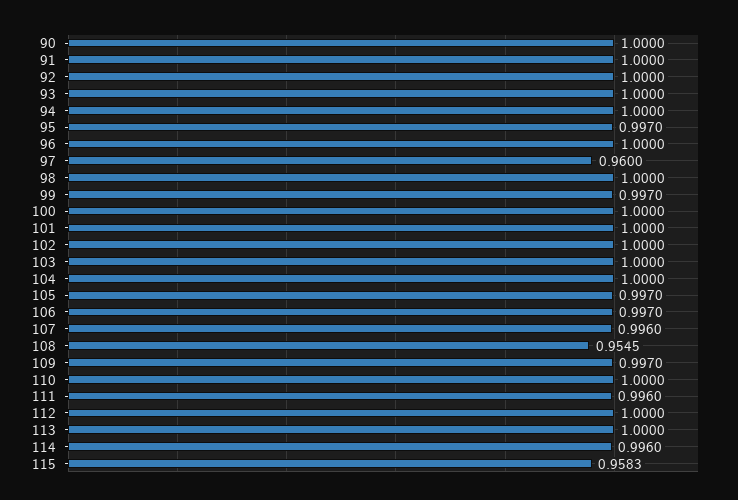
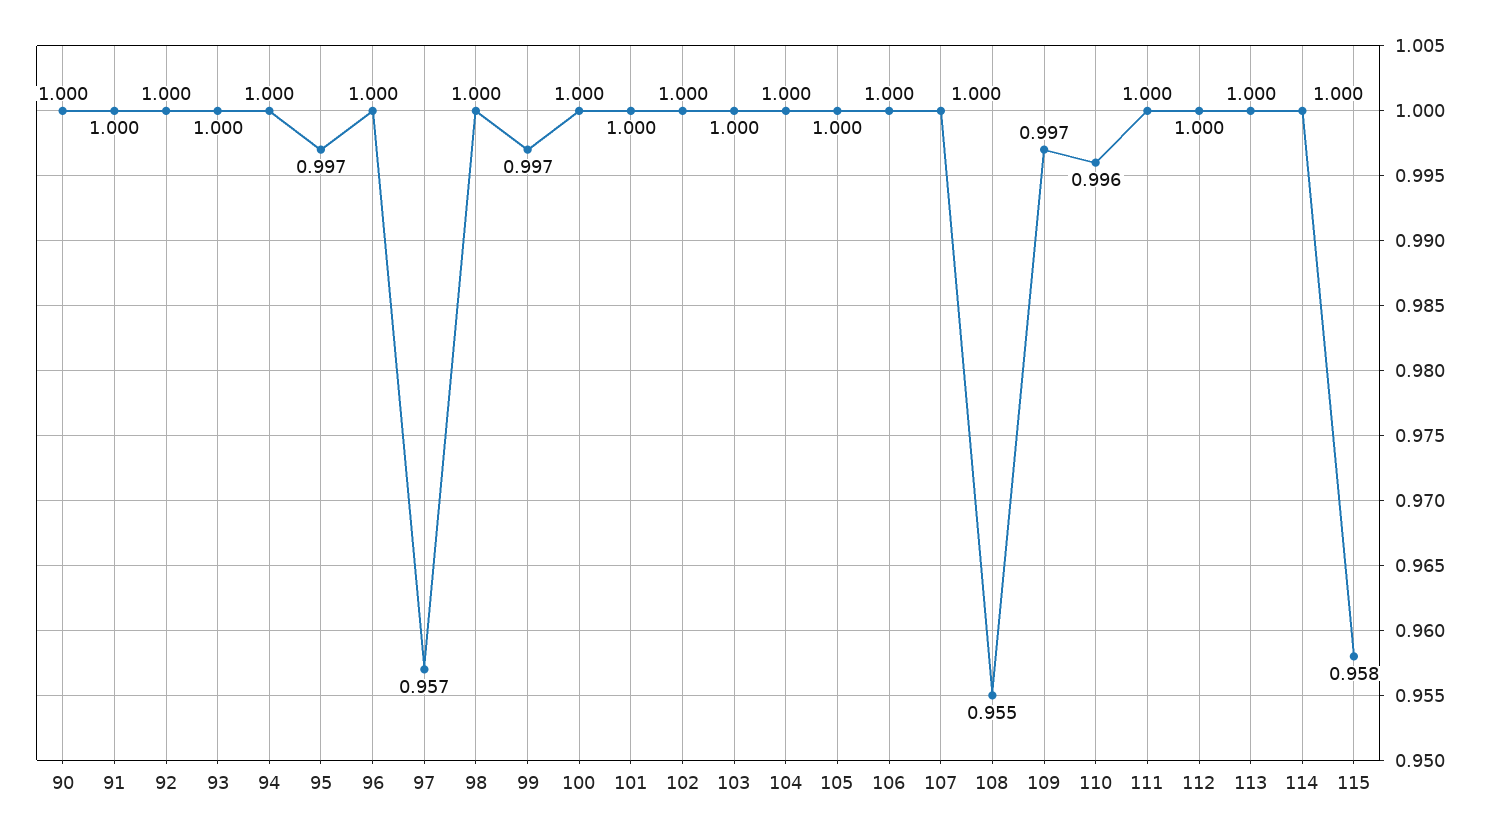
  {
    "90": 1,
    "91": 1,
    "92": 1,
    "93": 1,
    "94": 1,
    "95": 0.997,
    "96": 1,
-   "97": 0.96,
+   "97": 0.957,
    "98": 1,
    "99": 0.997,
    "100": 1,
    "101": 1,
    "102": 1,
    "103": 1,
    "104": 1,
-   "105": 0.997,
+   "105": 1,
-   "106": 0.997,
+   "106": 1,
-   "107": 0.996,
+   "107": 1,
    "108": 0.9545,
    "109": 0.997,
-   "110": 1,
+   "110": 0.996,
-   "111": 0.996,
+   "111": 1,
    "112": 1,
    "113": 1,
-   "114": 0.996,
+   "114": 1,
    "115": 0.9583
  }

